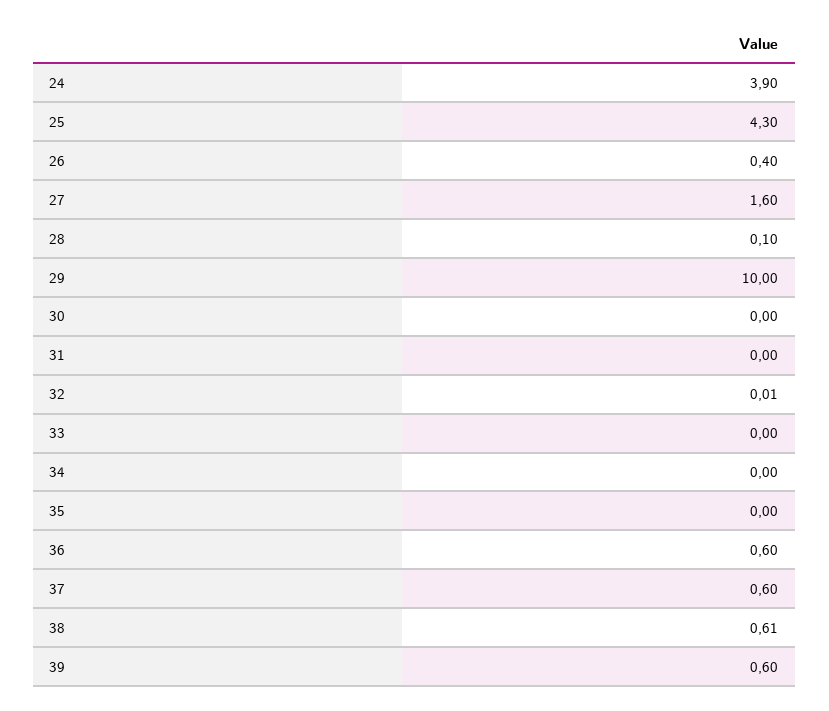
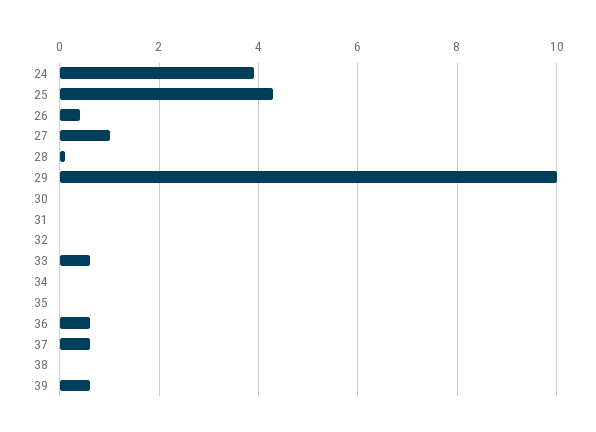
  {
    "24": 3.9,
    "25": 4.3,
    "26": 0.4,
-   "27": 1.6,
+   "27": 1,
    "28": 0.1,
    "29": 10,
    "30": 0,
    "31": 0,
    "32": 0.01,
-   "33": 0,
+   "33": 0.6,
    "34": 0,
    "35": 0,
    "36": 0.6,
    "37": 0.6,
-   "38": 0.61,
+   "38": 0,
    "39": 0.6
  }

